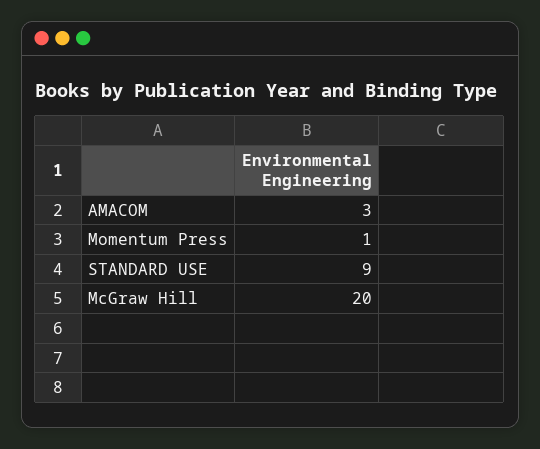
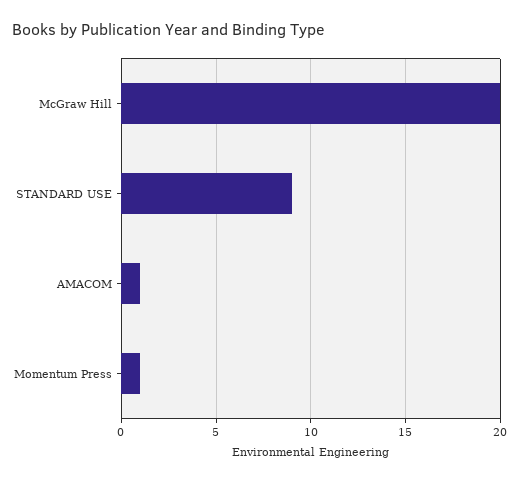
  {
-   "AMACOM": 3,
+   "AMACOM": 1,
    "Momentum Press": 1,
    "STANDARD USE": 9,
    "McGraw Hill": 20
  }

